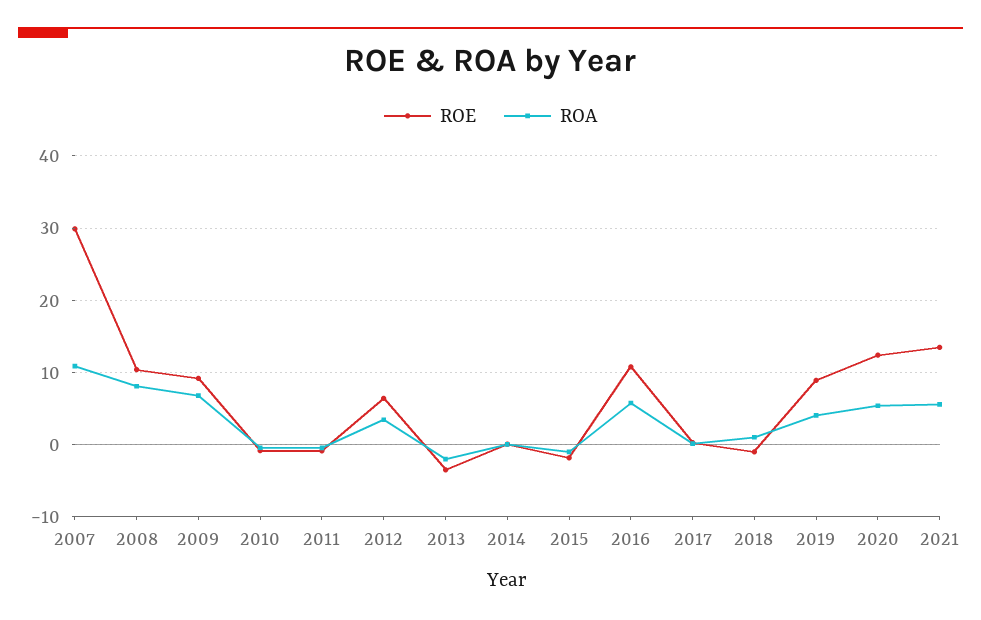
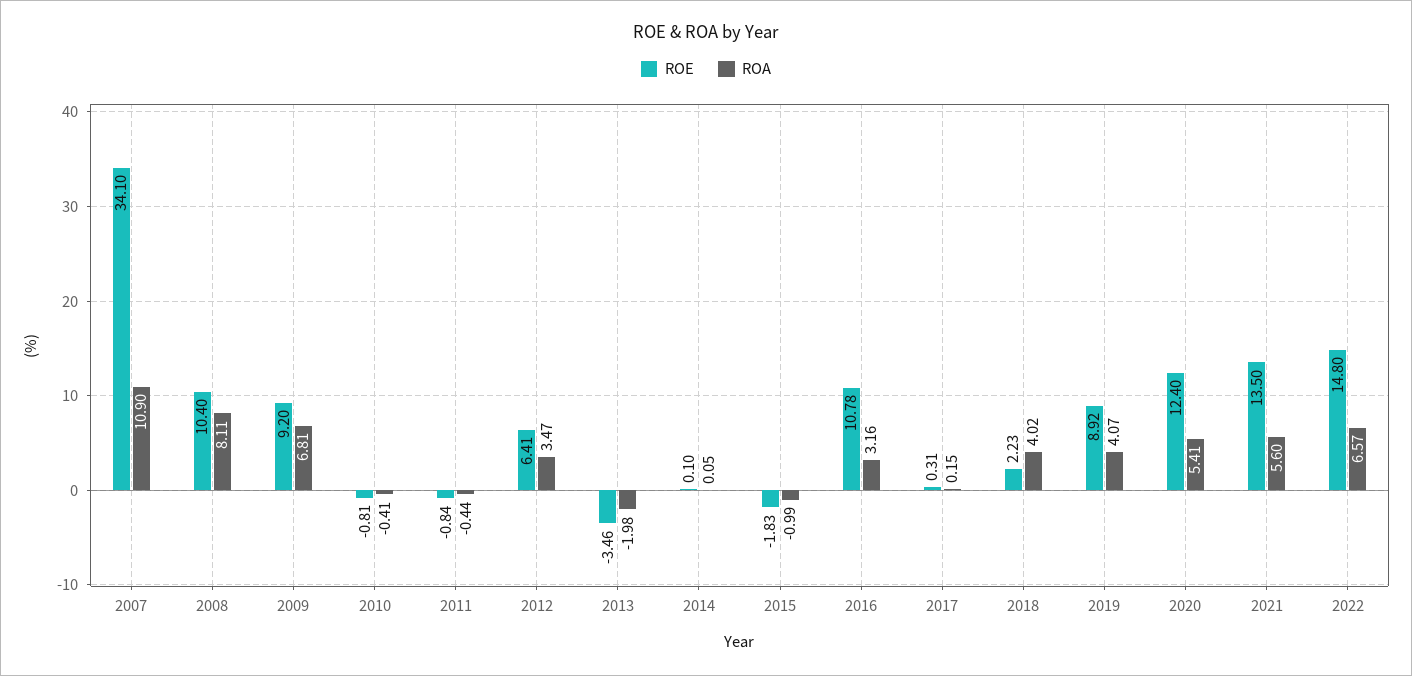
  {
    "ROE": {
-     "2007": 30,
+     "2007": 34.1,
      "2008": 10.4,
      "2009": 9.2,
      "2010": -0.81,
      "2011": -0.84,
      "2012": 6.41,
      "2013": -3.46,
      "2014": 0.1,
      "2015": -1.83,
      "2016": 10.78,
      "2017": 0.31,
-     "2018": -1,
+     "2018": 2.23,
      "2019": 8.92,
      "2020": 12.4,
-     "2021": 13.5
+     "2021": 13.5,
+     "2022": 14.8
    },
    "ROA": {
      "2007": 10.9,
      "2008": 8.11,
      "2009": 6.81,
      "2010": -0.41,
      "2011": -0.44,
      "2012": 3.47,
      "2013": -1.98,
      "2014": 0.05,
      "2015": -0.99,
-     "2016": 6,
+     "2016": 3.16,
      "2017": 0.15,
-     "2018": 1,
+     "2018": 4.02,
      "2019": 4.07,
      "2020": 5.41,
-     "2021": 5.6
+     "2021": 5.6,
+     "2022": 6.57
    }
  }

